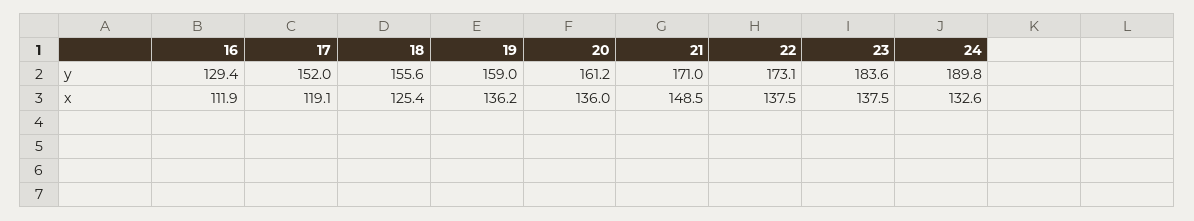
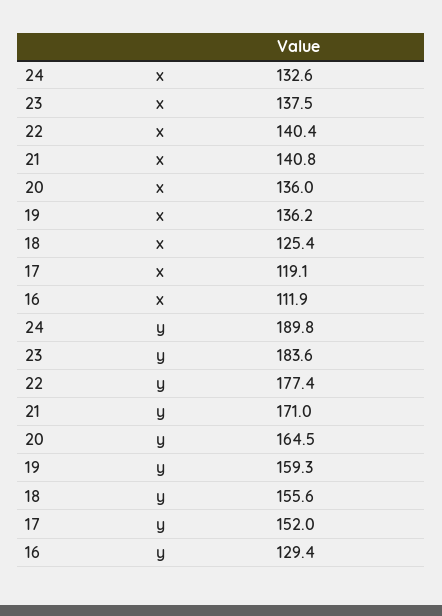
  {
    "16": {
      "y": 129.4,
      "x": 111.9
    },
    "17": {
      "y": 152,
      "x": 119.1
    },
    "18": {
      "y": 155.6,
      "x": 125.4
    },
    "19": {
-     "y": 159,
+     "y": 159.3,
      "x": 136.2
    },
    "20": {
-     "y": 161.2,
+     "y": 164.5,
      "x": 136
    },
    "21": {
      "y": 171,
-     "x": 148.5
+     "x": 140.8
    },
    "22": {
-     "y": 173.1,
+     "y": 177.4,
-     "x": 137.5
+     "x": 140.4
    },
    "23": {
      "y": 183.6,
      "x": 137.5
    },
    "24": {
      "y": 189.8,
      "x": 132.6
    }
  }

